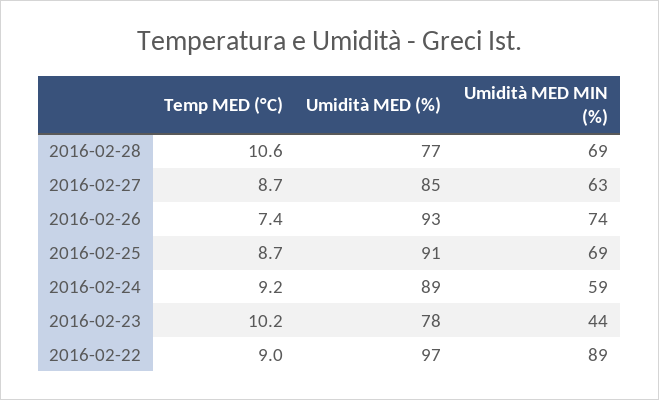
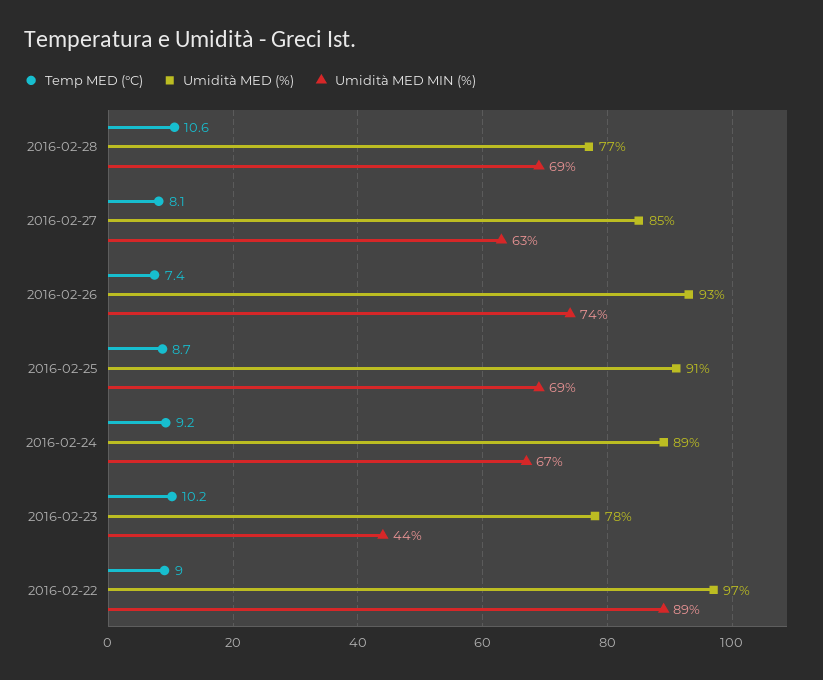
  {
    "Temp MED (°C)": {
      "2016-02-28": 10.6,
-     "2016-02-27": 8.7,
+     "2016-02-27": 8.1,
      "2016-02-26": 7.4,
      "2016-02-25": 8.7,
      "2016-02-24": 9.2,
      "2016-02-23": 10.2,
      "2016-02-22": 9
    },
    "Umidità MED (%)": {
      "2016-02-28": 77,
      "2016-02-27": 85,
      "2016-02-26": 93,
      "2016-02-25": 91,
      "2016-02-24": 89,
      "2016-02-23": 78,
      "2016-02-22": 97
    },
    "Umidità MED MIN (%)": {
      "2016-02-28": 69,
      "2016-02-27": 63,
      "2016-02-26": 74,
      "2016-02-25": 69,
-     "2016-02-24": 59,
+     "2016-02-24": 67,
      "2016-02-23": 44,
      "2016-02-22": 89
    }
  }

